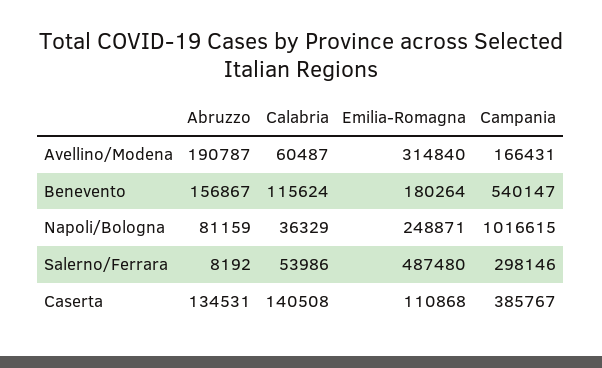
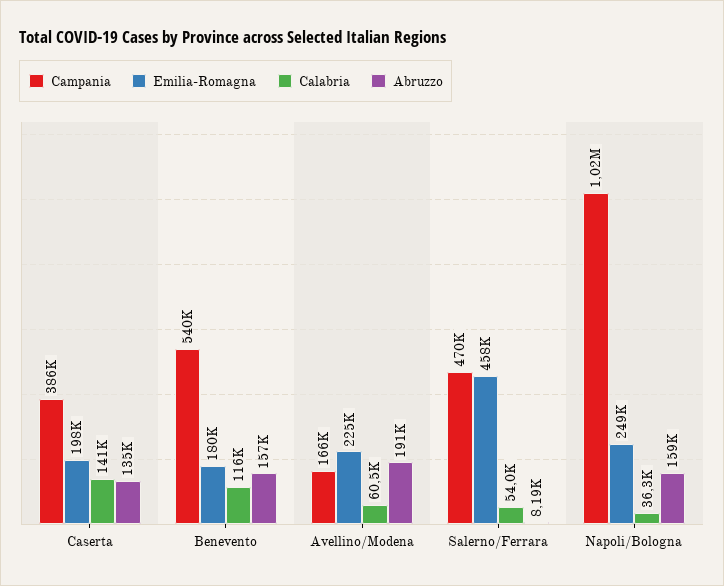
  {
    "Abruzzo": {
      "Avellino/Modena": 190787,
      "Benevento": 156867,
-     "Napoli/Bologna": 81159,
+     "Napoli/Bologna": 159000,
      "Salerno/Ferrara": 8192,
      "Caserta": 134531
    },
    "Calabria": {
      "Avellino/Modena": 60487,
      "Benevento": 115624,
      "Napoli/Bologna": 36329,
      "Salerno/Ferrara": 53986,
      "Caserta": 140508
    },
    "Emilia-Romagna": {
-     "Avellino/Modena": 314840,
+     "Avellino/Modena": 225000,
      "Benevento": 180264,
      "Napoli/Bologna": 248871,
-     "Salerno/Ferrara": 487480,
+     "Salerno/Ferrara": 458000,
-     "Caserta": 110868
+     "Caserta": 198000
    },
    "Campania": {
      "Avellino/Modena": 166431,
      "Benevento": 540147,
      "Napoli/Bologna": 1016615,
-     "Salerno/Ferrara": 298146,
+     "Salerno/Ferrara": 470000,
      "Caserta": 385767
    }
  }

